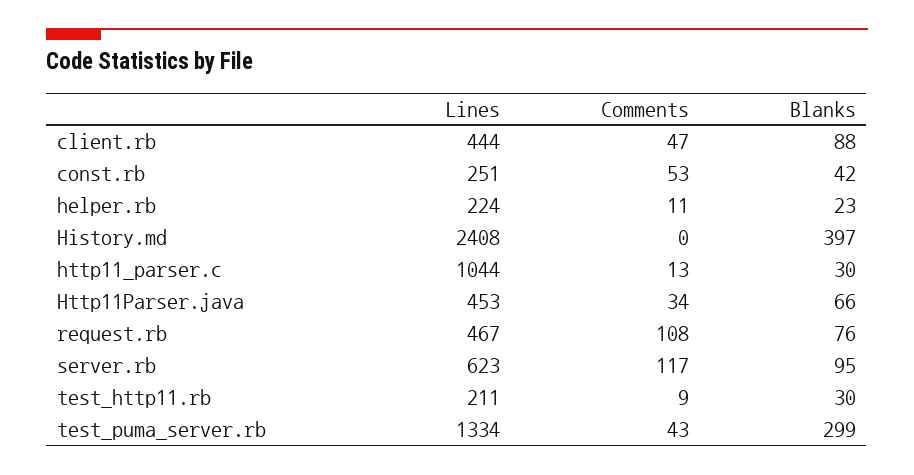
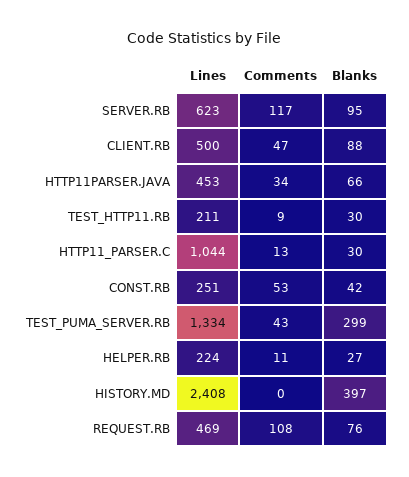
  {
    "Lines": {
-     "client.rb": 444,
+     "client.rb": 500,
      "const.rb": 251,
      "helper.rb": 224,
      "History.md": 2408,
      "http11_parser.c": 1044,
      "Http11Parser.java": 453,
-     "request.rb": 467,
+     "request.rb": 469,
      "server.rb": 623,
      "test_http11.rb": 211,
      "test_puma_server.rb": 1334
    },
    "Comments": {
      "client.rb": 47,
      "const.rb": 53,
      "helper.rb": 11,
      "History.md": 0,
      "http11_parser.c": 13,
      "Http11Parser.java": 34,
      "request.rb": 108,
      "server.rb": 117,
      "test_http11.rb": 9,
      "test_puma_server.rb": 43
    },
    "Blanks": {
      "client.rb": 88,
      "const.rb": 42,
-     "helper.rb": 23,
+     "helper.rb": 27,
      "History.md": 397,
      "http11_parser.c": 30,
      "Http11Parser.java": 66,
      "request.rb": 76,
      "server.rb": 95,
      "test_http11.rb": 30,
      "test_puma_server.rb": 299
    }
  }

